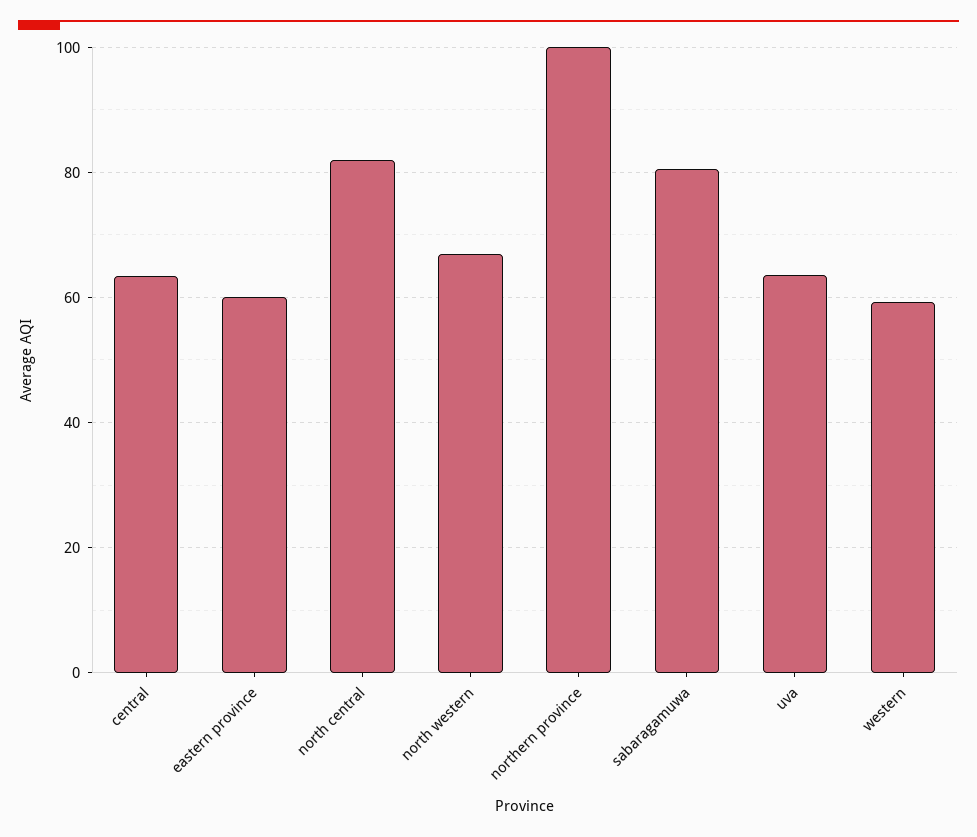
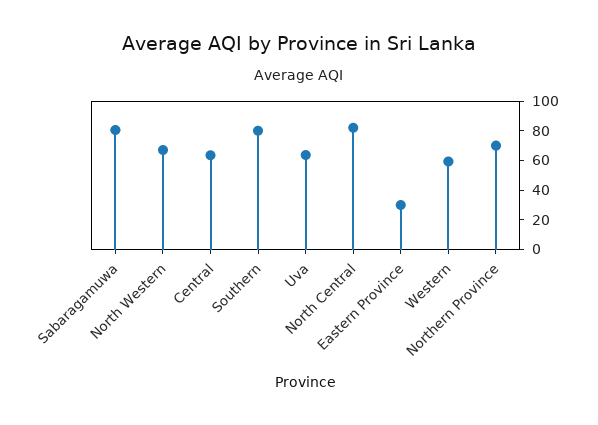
  {
    "central": 64,
-   "eastern province": 60,
+   "eastern province": 30,
    "north central": 82,
    "north western": 68,
-   "northern province": 100,
+   "northern province": 70,
    "sabaragamuwa": 80,
    "uva": 64,
-   "western": 60
+   "western": 60,
+   "Southern": 80
  }

